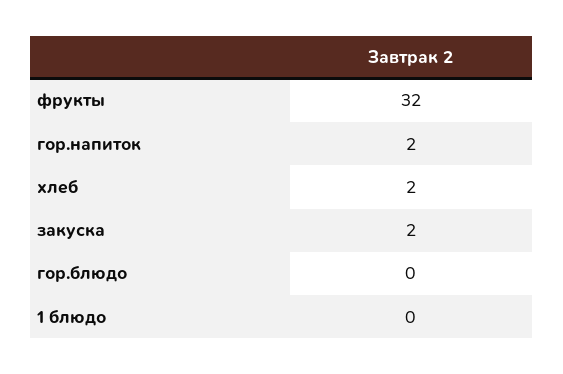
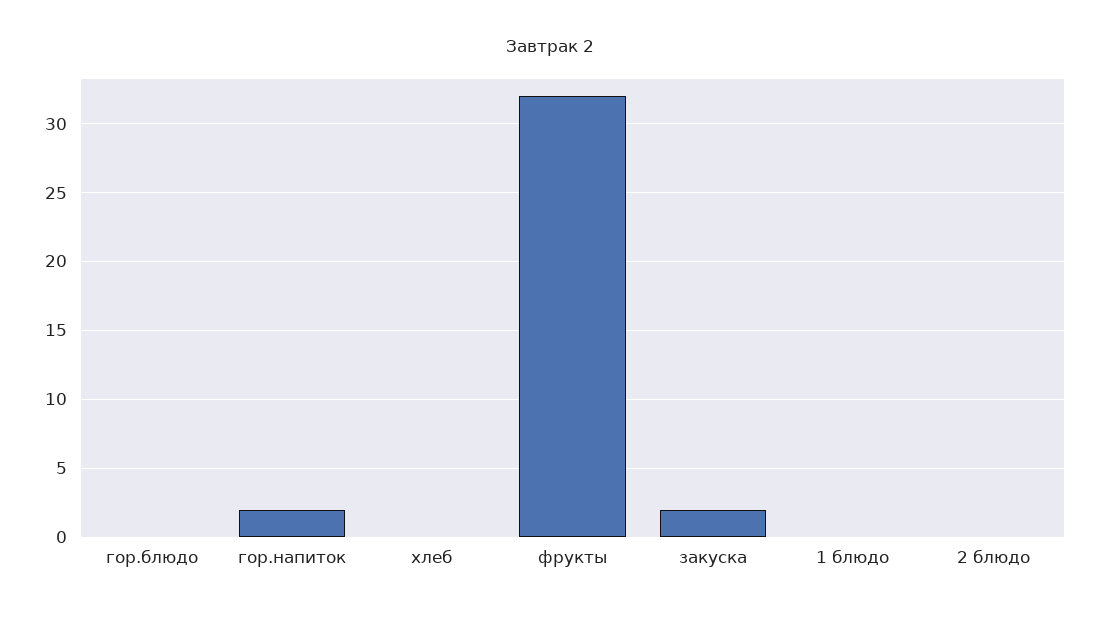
  {
    "фрукты": 32,
    "гор.напиток": 2,
-   "хлеб": 2,
+   "хлеб": 0,
    "закуска": 2,
    "гор.блюдо": 0,
-   "1 блюдо": 0
+   "1 блюдо": 0,
+   "2 блюдо": 0
  }

